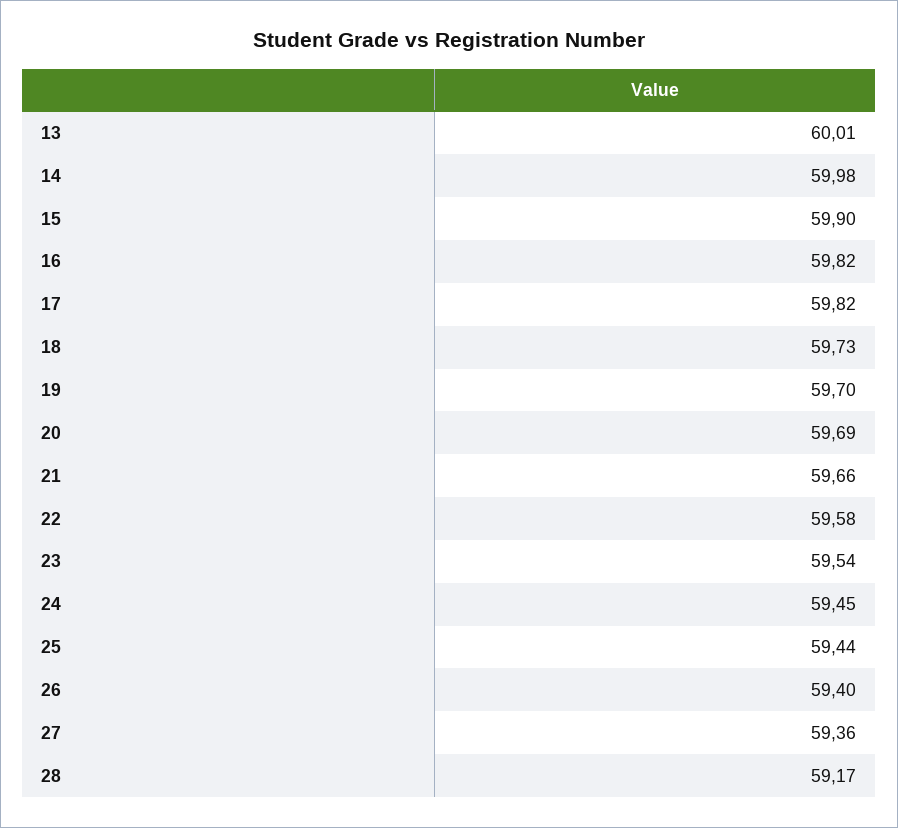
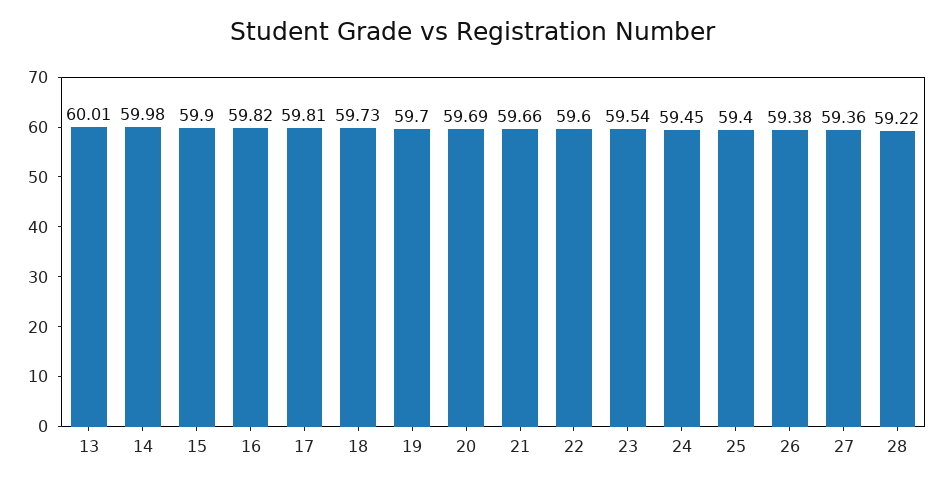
  {
    "13": 60.01,
    "14": 59.98,
    "15": 59.9,
    "16": 59.82,
-   "17": 59.82,
+   "17": 59.81,
    "18": 59.73,
    "19": 59.7,
    "20": 59.69,
    "21": 59.66,
-   "22": 59.58,
+   "22": 59.6,
    "23": 59.54,
    "24": 59.45,
-   "25": 59.44,
+   "25": 59.4,
-   "26": 59.4,
+   "26": 59.38,
    "27": 59.36,
-   "28": 59.17
+   "28": 59.22
  }

